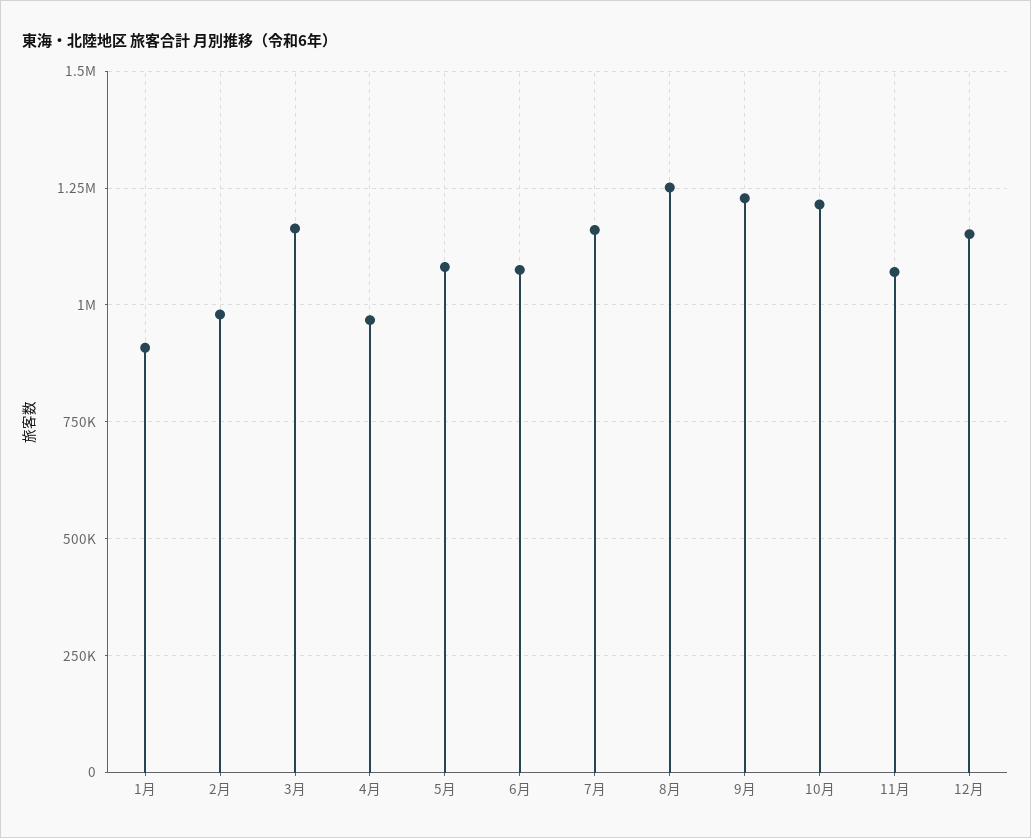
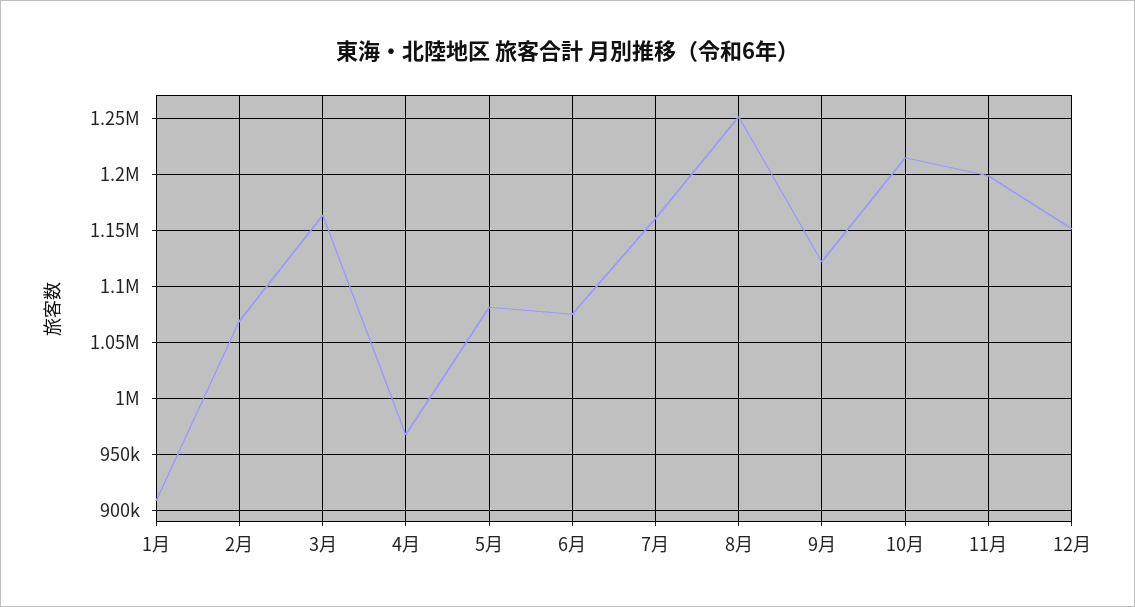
  {
    "1月": 910000,
-   "2月": 975000,
+   "2月": 1070000,
    "3月": 1160000,
    "4月": 970000,
    "5月": 1080000,
    "6月": 1080000,
    "7月": 1160000,
    "8月": 1250000,
-   "9月": 1225000,
+   "9月": 1120000,
    "10月": 1210000,
-   "11月": 1075000,
+   "11月": 1200000,
    "12月": 1150000
  }

